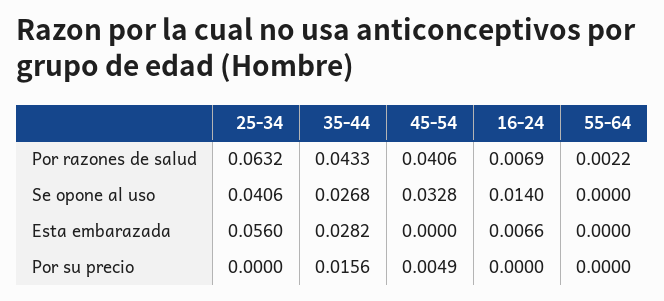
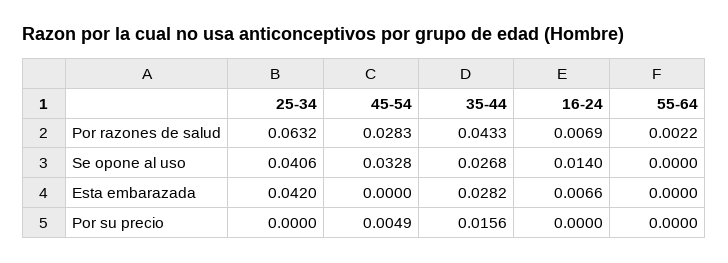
  {
    "25-34": {
      "Por razones de salud": 0.0632,
      "Se opone al uso": 0.0406,
-     "Esta embarazada": 0.056,
+     "Esta embarazada": 0.042,
      "Por su precio": 0
    },
    "35-44": {
      "Por razones de salud": 0.0433,
      "Se opone al uso": 0.0268,
      "Esta embarazada": 0.0282,
      "Por su precio": 0.0156
    },
    "45-54": {
-     "Por razones de salud": 0.0406,
+     "Por razones de salud": 0.0283,
      "Se opone al uso": 0.0328,
      "Esta embarazada": 0,
      "Por su precio": 0.0049
    },
    "16-24": {
      "Por razones de salud": 0.0069,
      "Se opone al uso": 0.014,
      "Esta embarazada": 0.0066,
      "Por su precio": 0
    },
    "55-64": {
      "Por razones de salud": 0.0022,
      "Se opone al uso": 0,
      "Esta embarazada": 0,
      "Por su precio": 0
    }
  }

